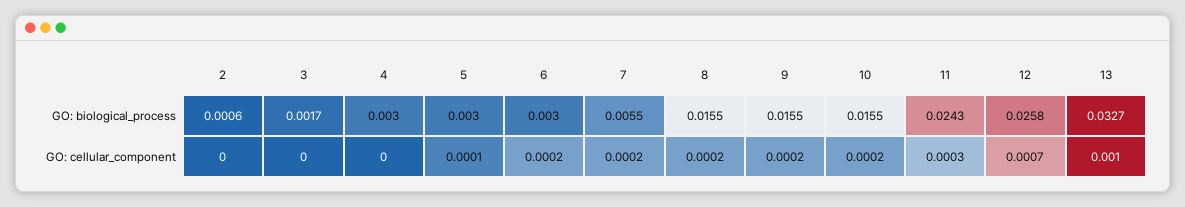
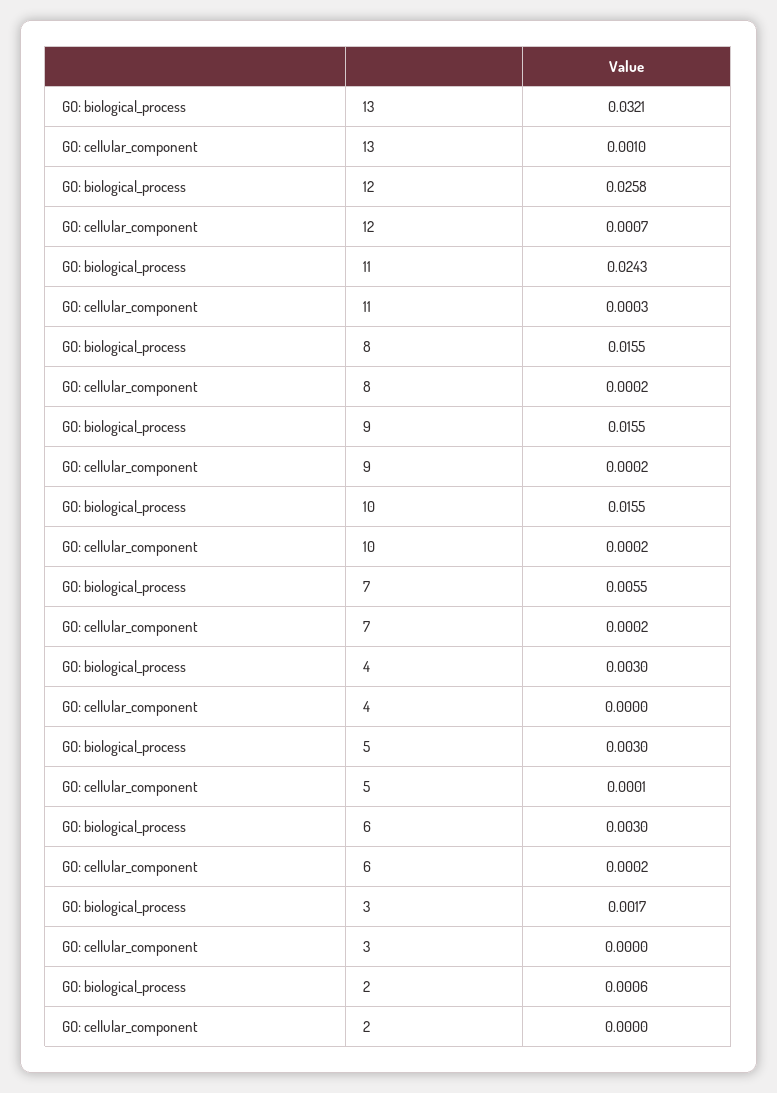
  {
    "2": {
      "GO: biological_process": 0.0006,
      "GO: cellular_component": 0
    },
    "3": {
      "GO: biological_process": 0.0017,
      "GO: cellular_component": 0
    },
    "4": {
      "GO: biological_process": 0.003,
      "GO: cellular_component": 0
    },
    "5": {
      "GO: biological_process": 0.003,
      "GO: cellular_component": 0.0001
    },
    "6": {
      "GO: biological_process": 0.003,
      "GO: cellular_component": 0.0002
    },
    "7": {
      "GO: biological_process": 0.0055,
      "GO: cellular_component": 0.0002
    },
    "8": {
      "GO: biological_process": 0.0155,
      "GO: cellular_component": 0.0002
    },
    "9": {
      "GO: biological_process": 0.0155,
      "GO: cellular_component": 0.0002
    },
    "10": {
      "GO: biological_process": 0.0155,
      "GO: cellular_component": 0.0002
    },
    "11": {
      "GO: biological_process": 0.0243,
      "GO: cellular_component": 0.0003
    },
    "12": {
      "GO: biological_process": 0.0258,
      "GO: cellular_component": 0.0007
    },
    "13": {
-     "GO: biological_process": 0.0327,
+     "GO: biological_process": 0.0321,
      "GO: cellular_component": 0.001
    }
  }

